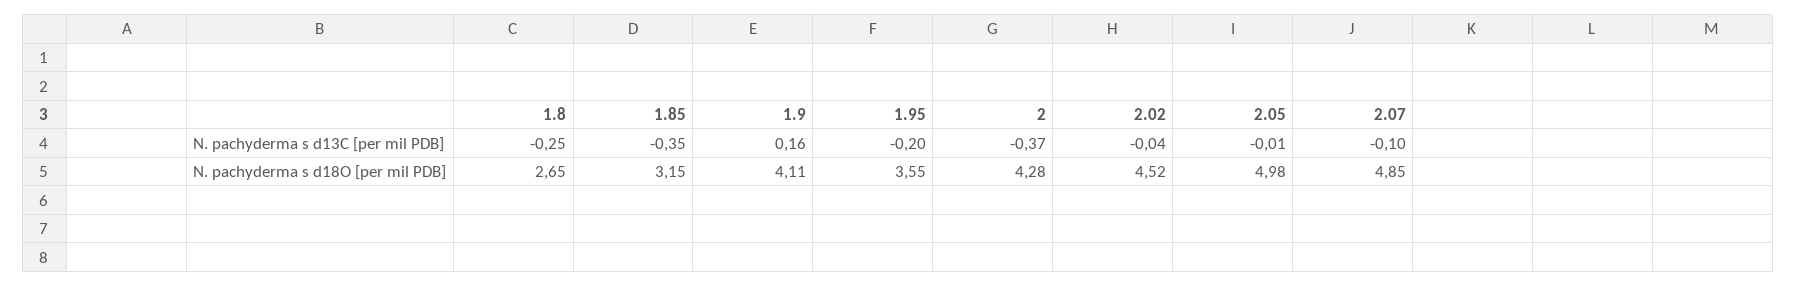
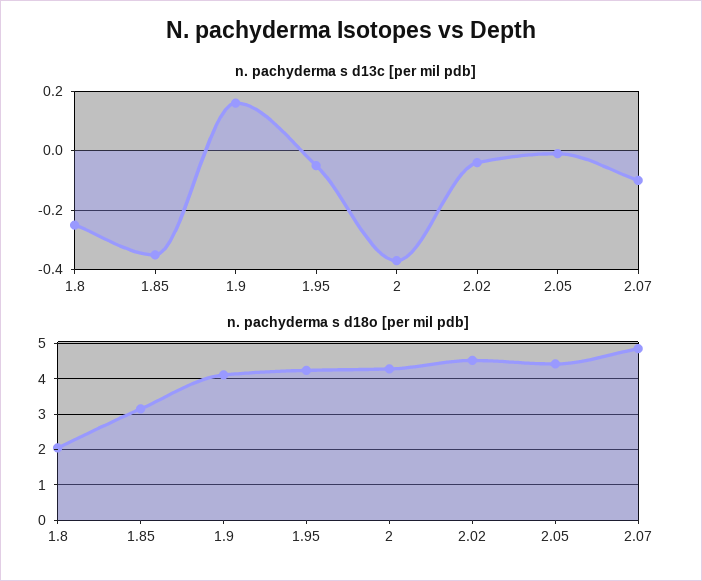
  {
    "N. pachyderma s d13C [per mil PDB]": {
      "1.8": -0.25,
      "1.85": -0.35,
      "1.9": 0.16,
-     "1.95": -0.2,
+     "1.95": -0.05,
      "2": -0.37,
      "2.02": -0.04,
      "2.05": -0.01,
      "2.07": -0.1
    },
    "N. pachyderma s d18O [per mil PDB]": {
-     "1.8": 2.65,
+     "1.8": 2,
      "1.85": 3.15,
      "1.9": 4.11,
-     "1.95": 3.55,
+     "1.95": 4.2,
      "2": 4.28,
      "2.02": 4.52,
-     "2.05": 4.98,
+     "2.05": 4.4,
      "2.07": 4.85
    }
  }

